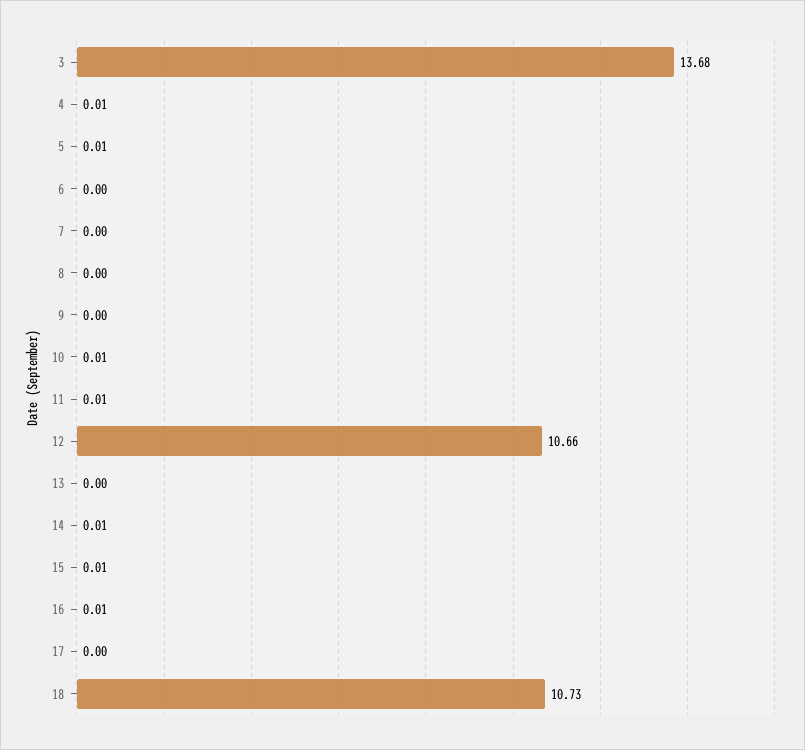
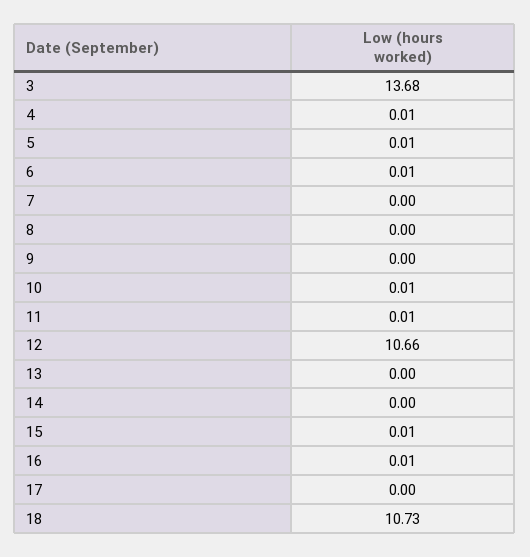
  {
    "3": 13.68,
    "4": 0.01,
    "5": 0.01,
-   "6": 0,
+   "6": 0.01,
    "7": 0,
    "8": 0,
    "9": 0,
    "10": 0.01,
    "11": 0.01,
    "12": 10.66,
    "13": 0,
-   "14": 0.01,
+   "14": 0,
    "15": 0.01,
    "16": 0.01,
    "17": 0,
    "18": 10.73
  }

